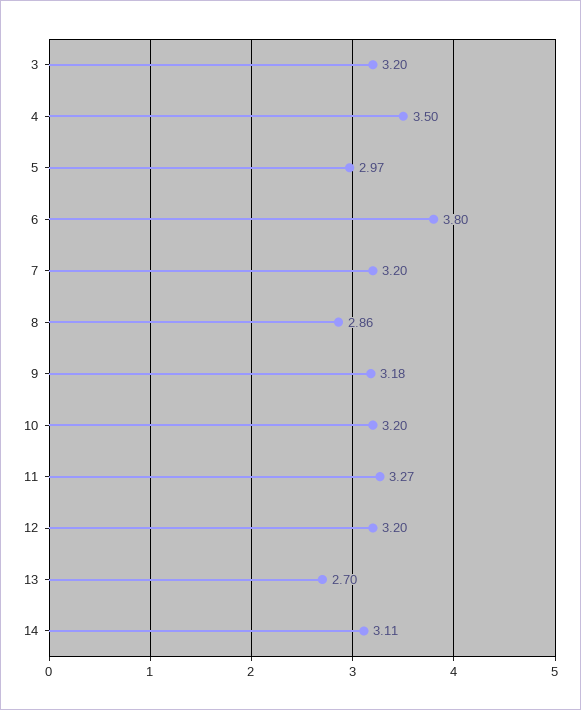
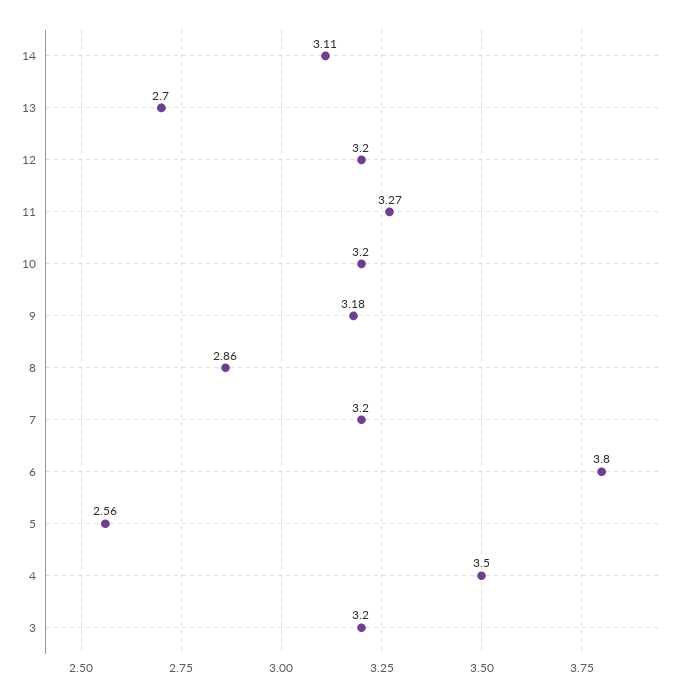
  {
    "3": 3.2,
    "4": 3.5,
-   "5": 2.97,
+   "5": 2.56,
    "6": 3.8,
    "7": 3.2,
    "8": 2.86,
    "9": 3.18,
    "10": 3.2,
    "11": 3.27,
    "12": 3.2,
    "13": 2.7,
    "14": 3.11
  }

